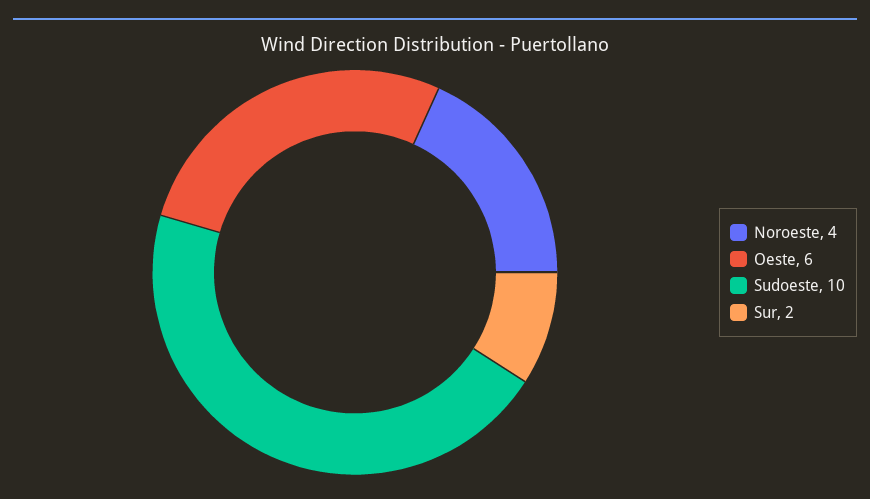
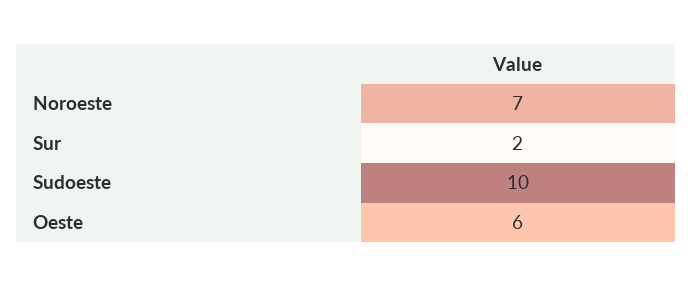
  {
-   "Noroeste": 4,
+   "Noroeste": 7,
    "Oeste": 6,
    "Sudoeste": 10,
    "Sur": 2
  }

